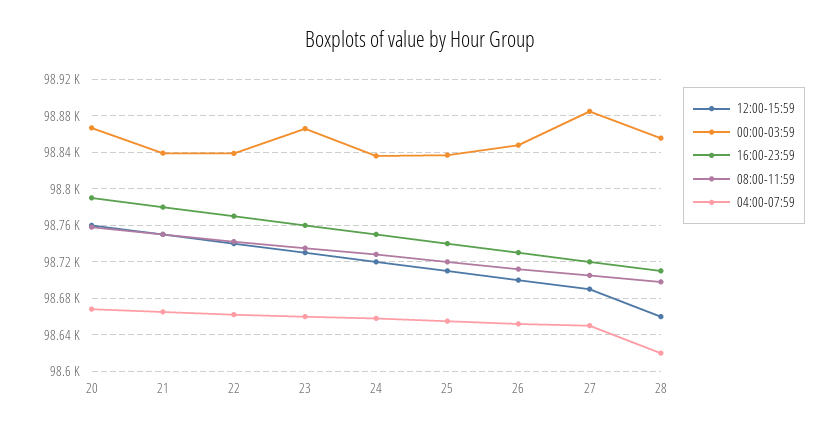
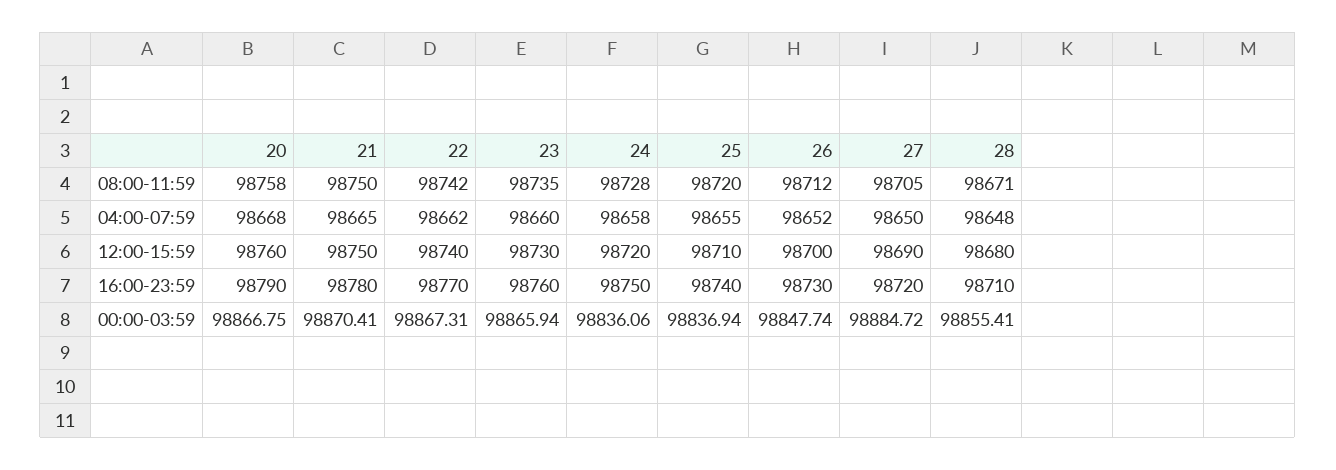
  {
    "12:00-15:59": {
      "20": 98760,
      "21": 98750,
      "22": 98740,
      "23": 98730,
      "24": 98720,
      "25": 98710,
      "26": 98700,
      "27": 98690,
-     "28": 98660
+     "28": 98680
    },
    "00:00-03:59": {
      "20": 98866.75,
-     "21": 98840,
+     "21": 98870.41,
-     "22": 98840,
+     "22": 98867.31,
      "23": 98865.94,
      "24": 98836.06,
      "25": 98836.94,
      "26": 98847.74,
      "27": 98884.72,
      "28": 98855.41
    },
    "16:00-23:59": {
      "20": 98790,
      "21": 98780,
      "22": 98770,
      "23": 98760,
      "24": 98750,
      "25": 98740,
      "26": 98730,
      "27": 98720,
      "28": 98710
    },
    "08:00-11:59": {
      "20": 98758,
      "21": 98750,
      "22": 98742,
      "23": 98735,
      "24": 98728,
      "25": 98720,
      "26": 98712,
      "27": 98705,
-     "28": 98700
+     "28": 98671
    },
    "04:00-07:59": {
      "20": 98668,
      "21": 98665,
      "22": 98662,
      "23": 98660,
      "24": 98658,
      "25": 98655,
      "26": 98652,
      "27": 98650,
-     "28": 98620
+     "28": 98648
    }
  }

